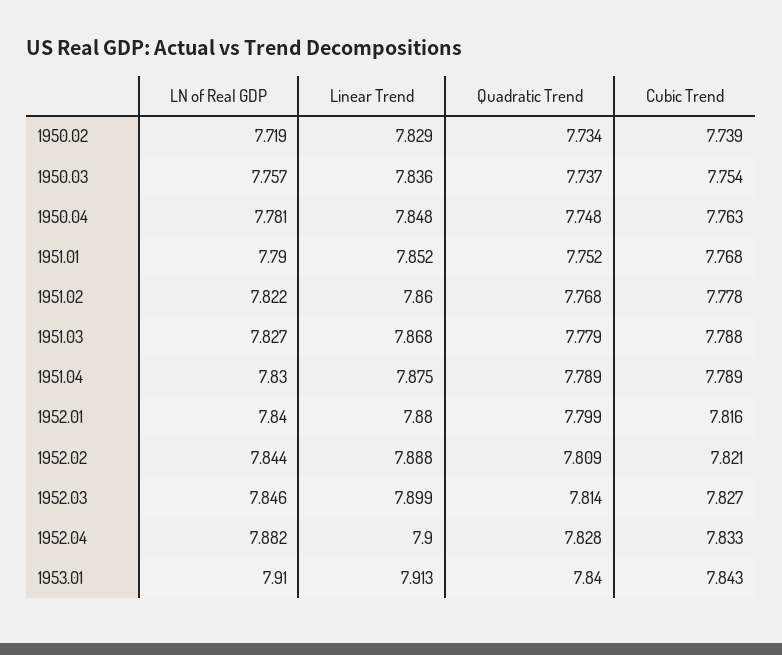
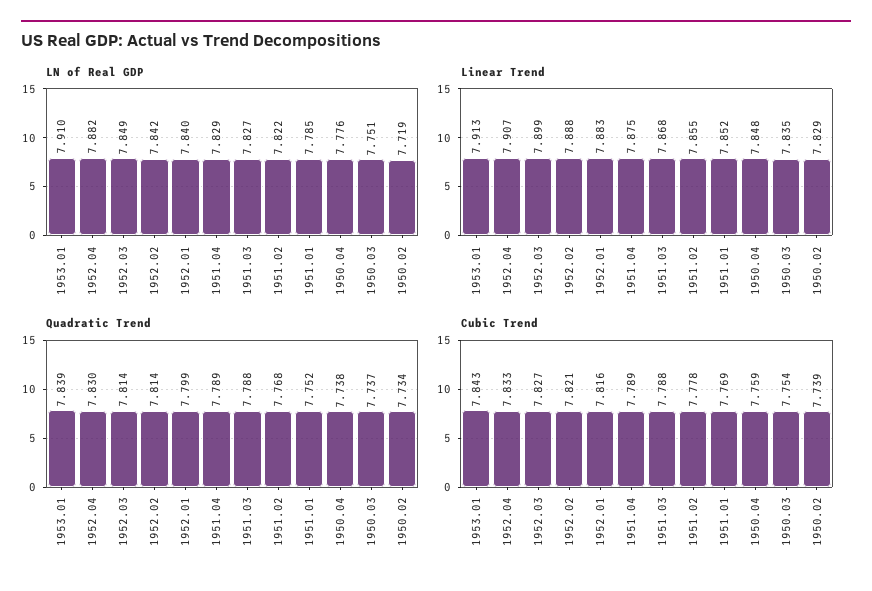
  {
    "LN of Real GDP": {
      "1950.02": 7.719,
-     "1950.03": 7.757,
+     "1950.03": 7.751,
-     "1950.04": 7.781,
+     "1950.04": 7.776,
-     "1951.01": 7.79,
+     "1951.01": 7.785,
      "1951.02": 7.822,
      "1951.03": 7.827,
-     "1951.04": 7.83,
+     "1951.04": 7.829,
      "1952.01": 7.84,
-     "1952.02": 7.844,
+     "1952.02": 7.842,
-     "1952.03": 7.846,
+     "1952.03": 7.849,
      "1952.04": 7.882,
      "1953.01": 7.91
    },
    "Linear Trend": {
      "1950.02": 7.829,
-     "1950.03": 7.836,
+     "1950.03": 7.835,
      "1950.04": 7.848,
      "1951.01": 7.852,
-     "1951.02": 7.86,
+     "1951.02": 7.855,
      "1951.03": 7.868,
      "1951.04": 7.875,
-     "1952.01": 7.88,
+     "1952.01": 7.883,
      "1952.02": 7.888,
      "1952.03": 7.899,
-     "1952.04": 7.9,
+     "1952.04": 7.907,
      "1953.01": 7.913
    },
    "Quadratic Trend": {
      "1950.02": 7.734,
      "1950.03": 7.737,
-     "1950.04": 7.748,
+     "1950.04": 7.738,
      "1951.01": 7.752,
      "1951.02": 7.768,
-     "1951.03": 7.779,
+     "1951.03": 7.788,
      "1951.04": 7.789,
      "1952.01": 7.799,
-     "1952.02": 7.809,
+     "1952.02": 7.814,
      "1952.03": 7.814,
-     "1952.04": 7.828,
+     "1952.04": 7.83,
-     "1953.01": 7.84
+     "1953.01": 7.839
    },
    "Cubic Trend": {
      "1950.02": 7.739,
      "1950.03": 7.754,
-     "1950.04": 7.763,
+     "1950.04": 7.759,
-     "1951.01": 7.768,
+     "1951.01": 7.769,
      "1951.02": 7.778,
      "1951.03": 7.788,
      "1951.04": 7.789,
      "1952.01": 7.816,
      "1952.02": 7.821,
      "1952.03": 7.827,
      "1952.04": 7.833,
      "1953.01": 7.843
    }
  }

